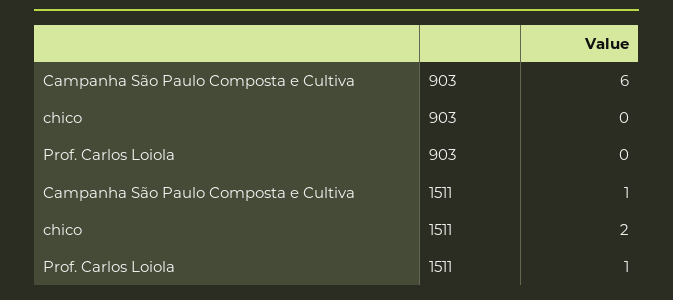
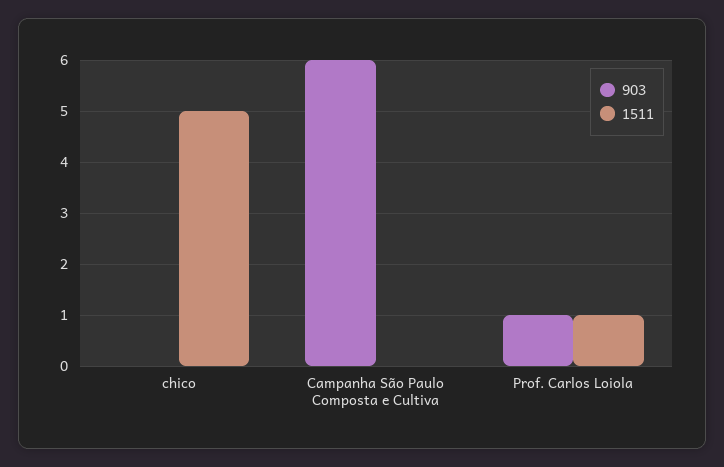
  {
    "903": {
      "Campanha São Paulo Composta e Cultiva": 6,
      "chico": 0,
-     "Prof. Carlos Loiola": 0
+     "Prof. Carlos Loiola": 1
    },
    "1511": {
-     "Campanha São Paulo Composta e Cultiva": 1,
+     "Campanha São Paulo Composta e Cultiva": 0,
-     "chico": 2,
+     "chico": 5,
      "Prof. Carlos Loiola": 1
    }
  }

